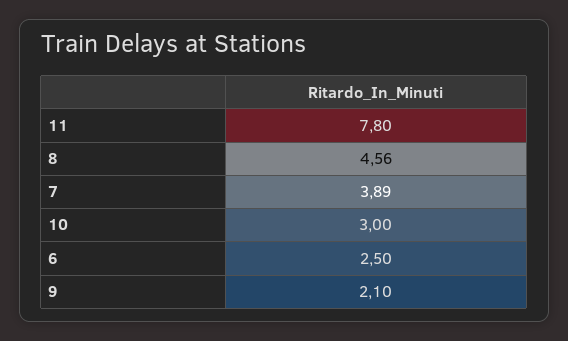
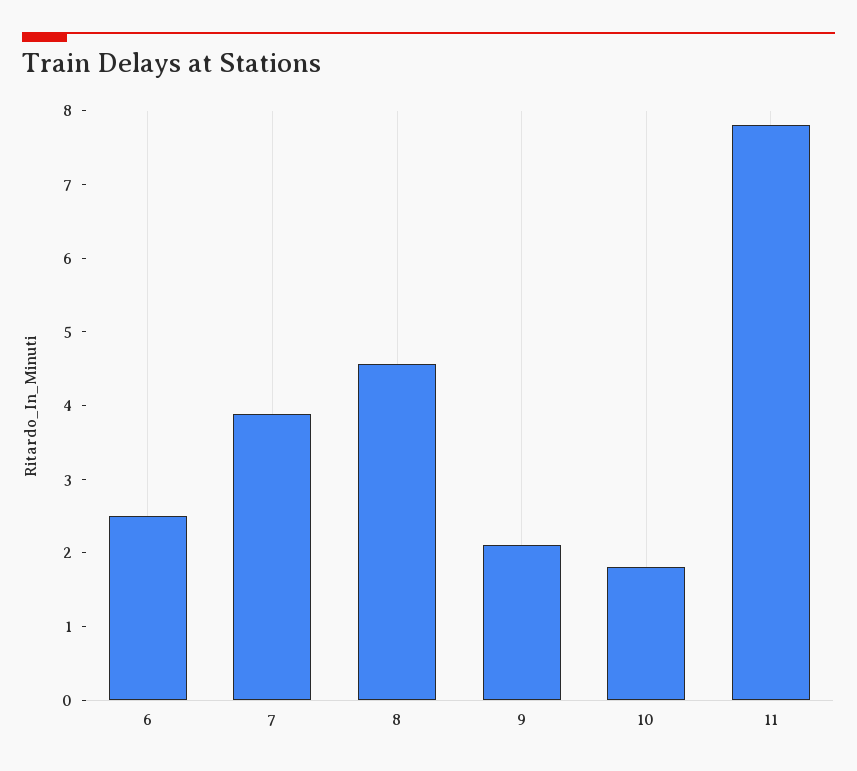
  {
    "11": 7.8,
    "8": 4.56,
    "7": 3.89,
-   "10": 3,
+   "10": 1.8,
    "6": 2.5,
    "9": 2.1
  }

